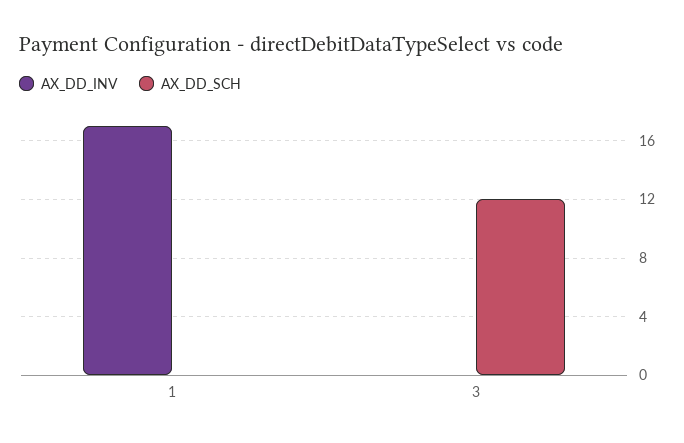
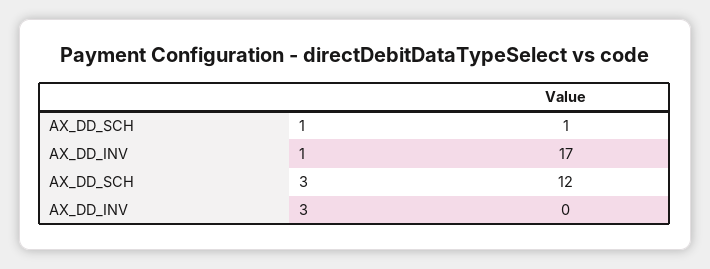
  {
    "AX_DD_INV": {
      "1": 17,
      "3": 0
    },
    "AX_DD_SCH": {
-     "1": 0,
+     "1": 1,
      "3": 12
    }
  }

